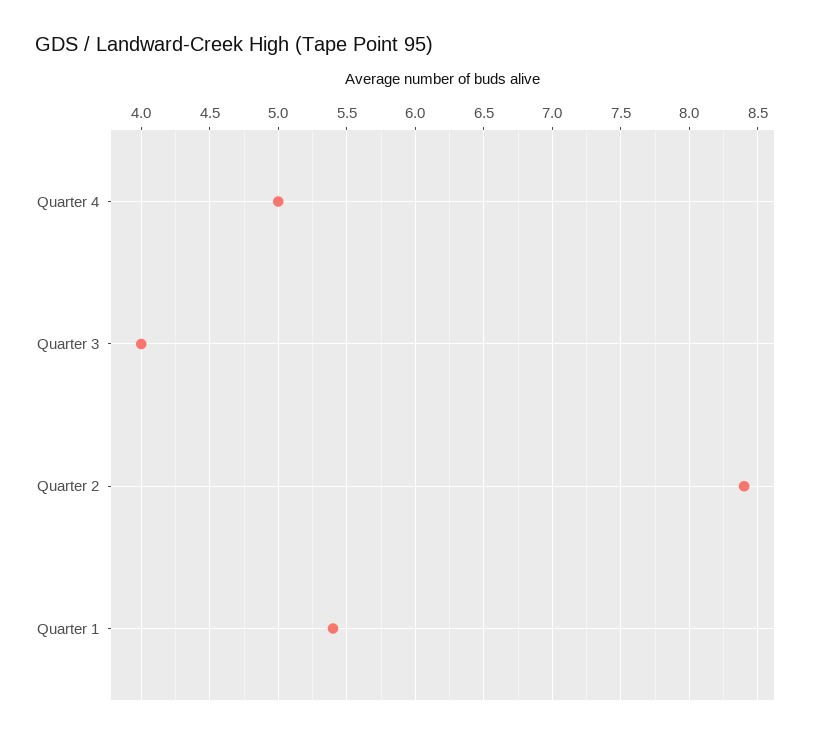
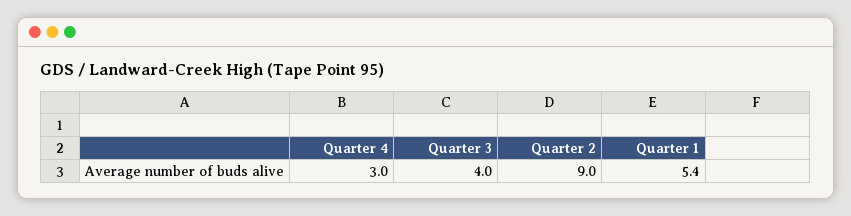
  {
-   "Quarter 4": 5,
+   "Quarter 4": 3,
    "Quarter 3": 4,
-   "Quarter 2": 8.4,
+   "Quarter 2": 9,
    "Quarter 1": 5.4
  }

